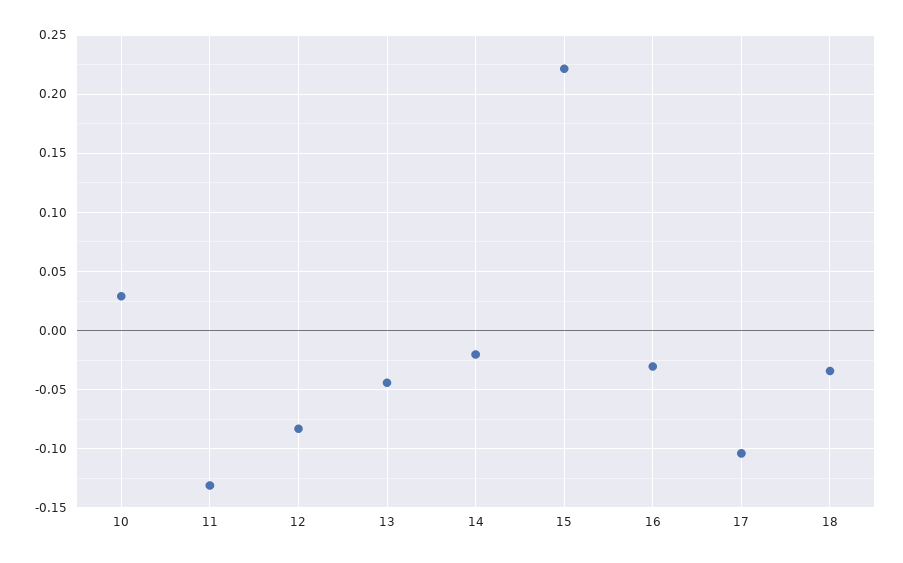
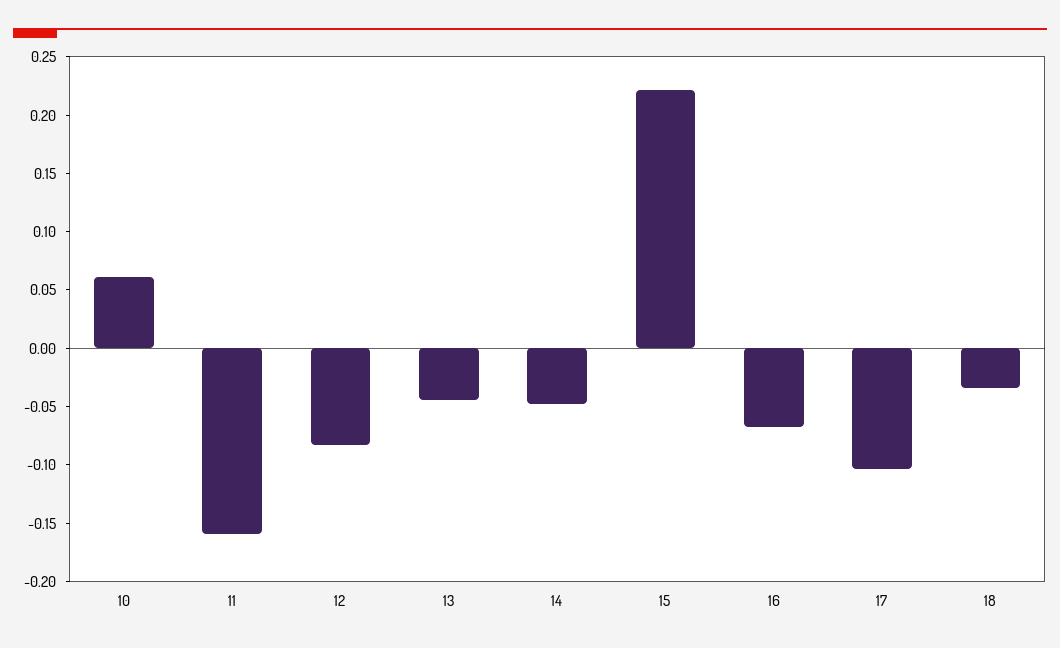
  {
-   "10": 0.03,
+   "10": 0.06,
-   "11": -0.13,
+   "11": -0.16,
    "12": -0.08,
    "13": -0.04,
-   "14": -0.02,
+   "14": -0.05,
    "15": 0.22,
-   "16": -0.03,
+   "16": -0.07,
    "17": -0.1,
    "18": -0.03
  }

